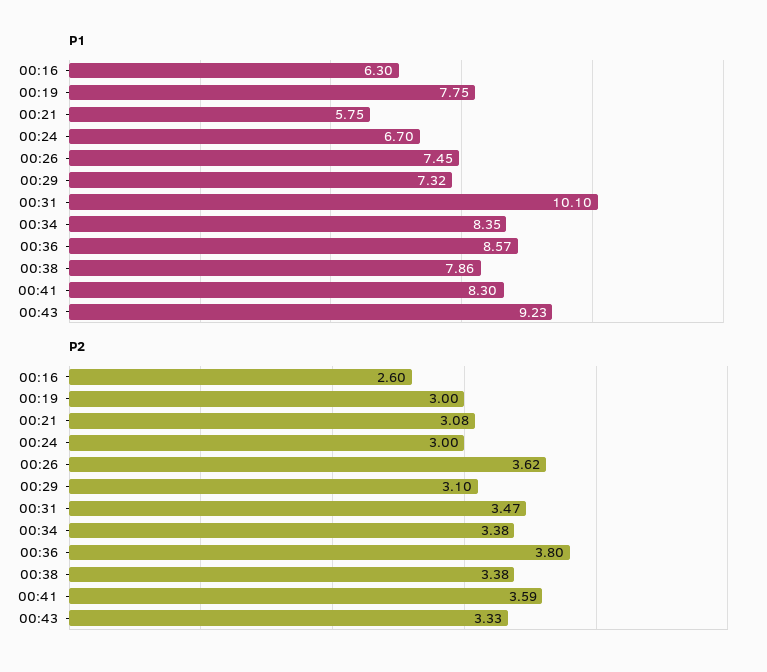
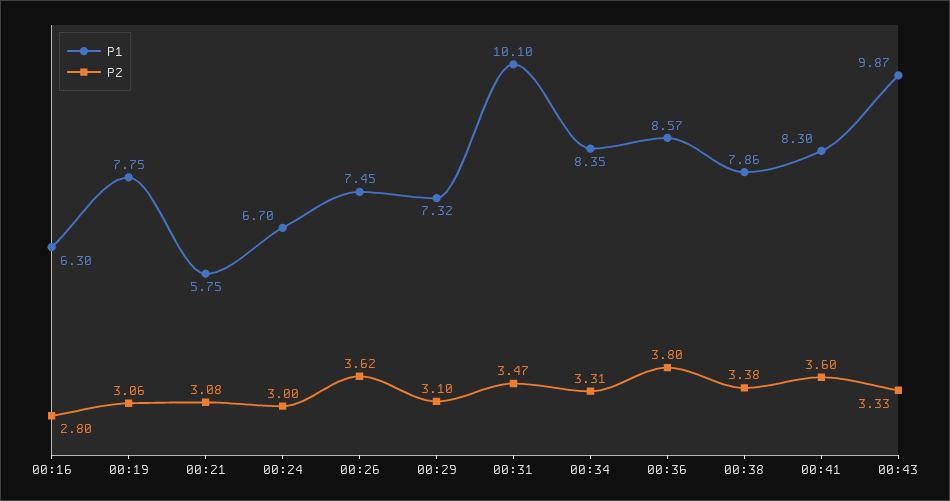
  {
    "P1": {
      "00:16": 6.3,
      "00:19": 7.75,
      "00:21": 5.75,
      "00:24": 6.7,
      "00:26": 7.45,
      "00:29": 7.32,
      "00:31": 10.1,
      "00:34": 8.35,
      "00:36": 8.57,
      "00:38": 7.86,
      "00:41": 8.3,
-     "00:43": 9.23
+     "00:43": 9.87
    },
    "P2": {
-     "00:16": 2.6,
+     "00:16": 2.8,
-     "00:19": 3,
+     "00:19": 3.06,
      "00:21": 3.08,
      "00:24": 3,
      "00:26": 3.62,
      "00:29": 3.1,
      "00:31": 3.47,
-     "00:34": 3.38,
+     "00:34": 3.31,
      "00:36": 3.8,
      "00:38": 3.38,
-     "00:41": 3.59,
+     "00:41": 3.6,
      "00:43": 3.33
    }
  }

